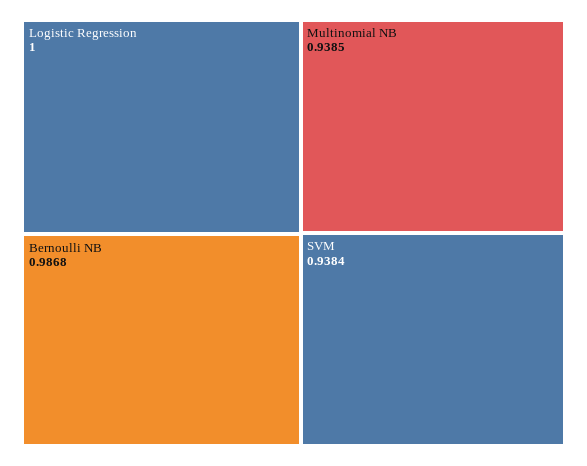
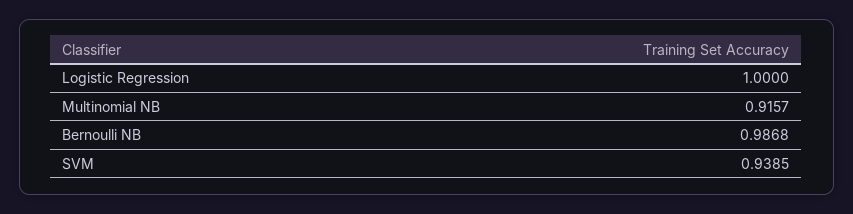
  {
    "Logistic Regression": 1,
    "Bernoulli NB": 0.9868,
-   "Multinomial NB": 0.9385,
+   "Multinomial NB": 0.9157,
-   "SVM": 0.9384
+   "SVM": 0.9385
  }

